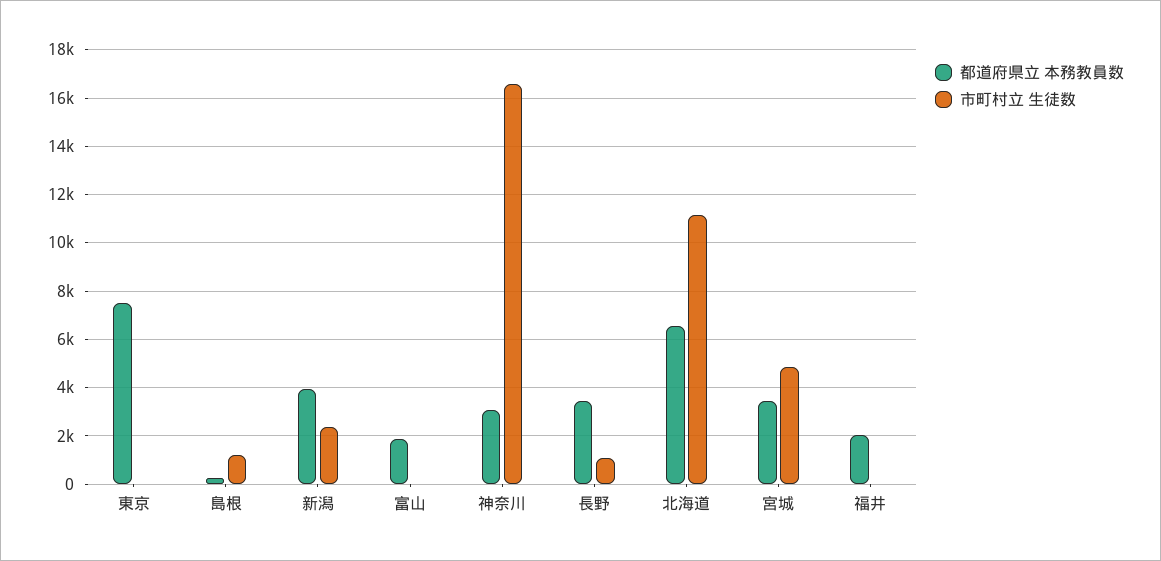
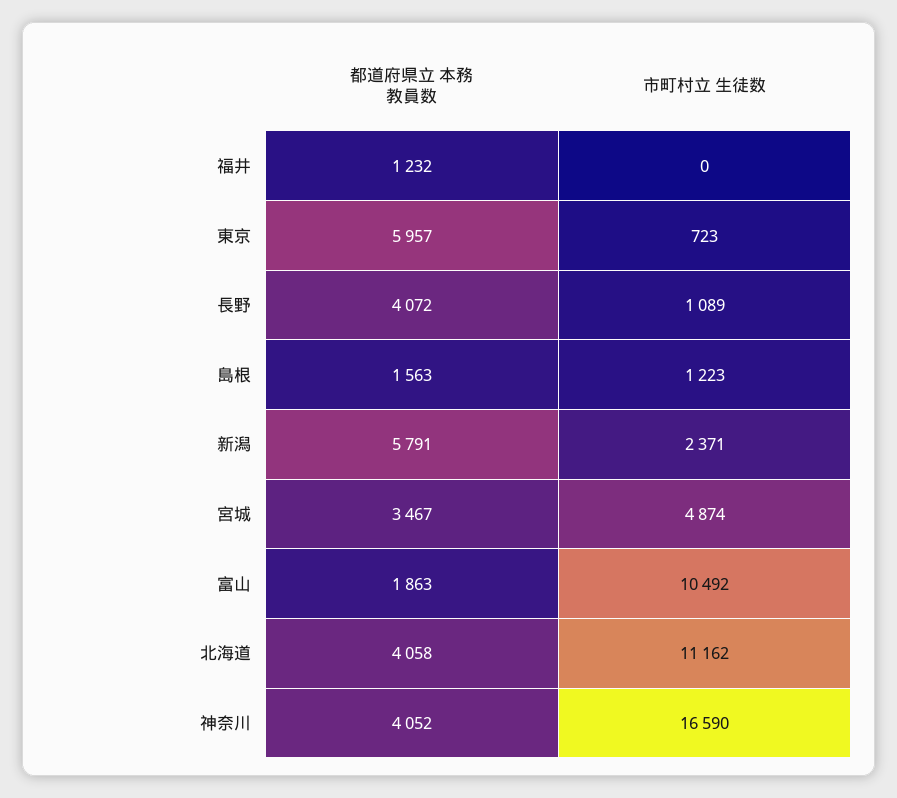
  {
    "都道府県立 本務教員数": {
-     "東京": 7500,
+     "東京": 5957,
-     "島根": 250,
+     "島根": 1563,
-     "新潟": 4000,
+     "新潟": 5791,
      "富山": 1863,
-     "神奈川": 3000,
+     "神奈川": 4052,
-     "長野": 3500,
+     "長野": 4072,
-     "北海道": 6500,
+     "北海道": 4058,
      "宮城": 3467,
-     "福井": 2000
+     "福井": 1232
    },
    "市町村立 生徒数": {
-     "東京": 0,
+     "東京": 723,
      "島根": 1223,
      "新潟": 2371,
-     "富山": 0,
+     "富山": 10492,
      "神奈川": 16590,
      "長野": 1089,
      "北海道": 11162,
      "宮城": 4874,
      "福井": 0
    }
  }

